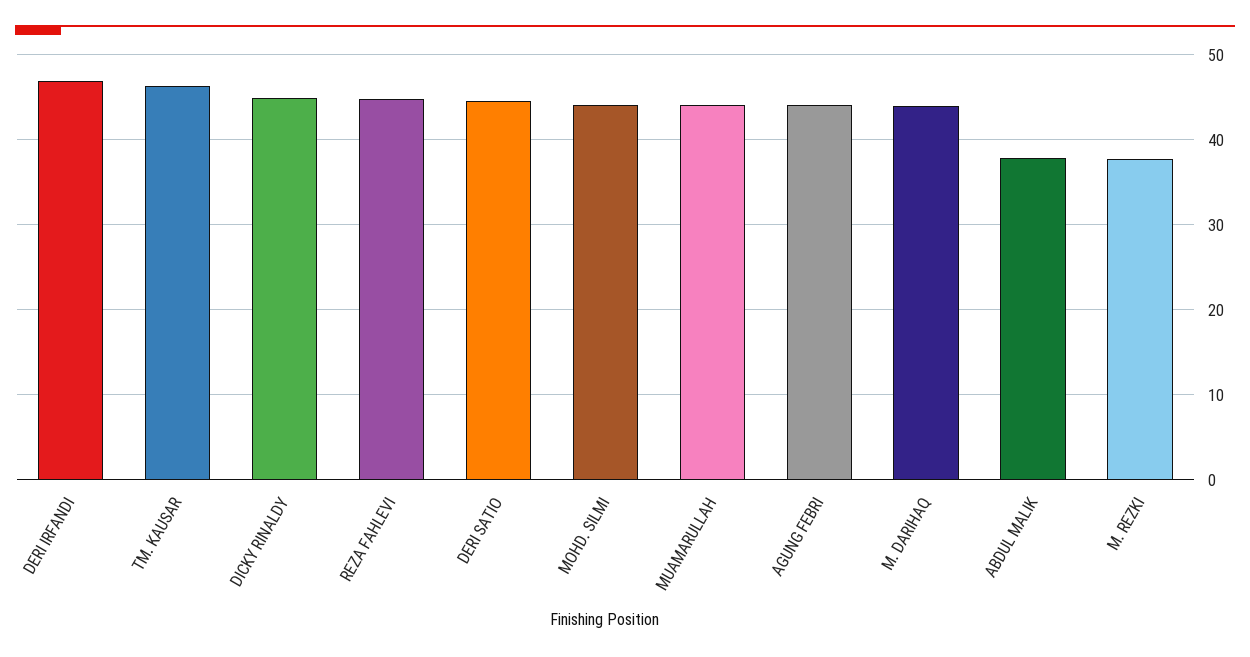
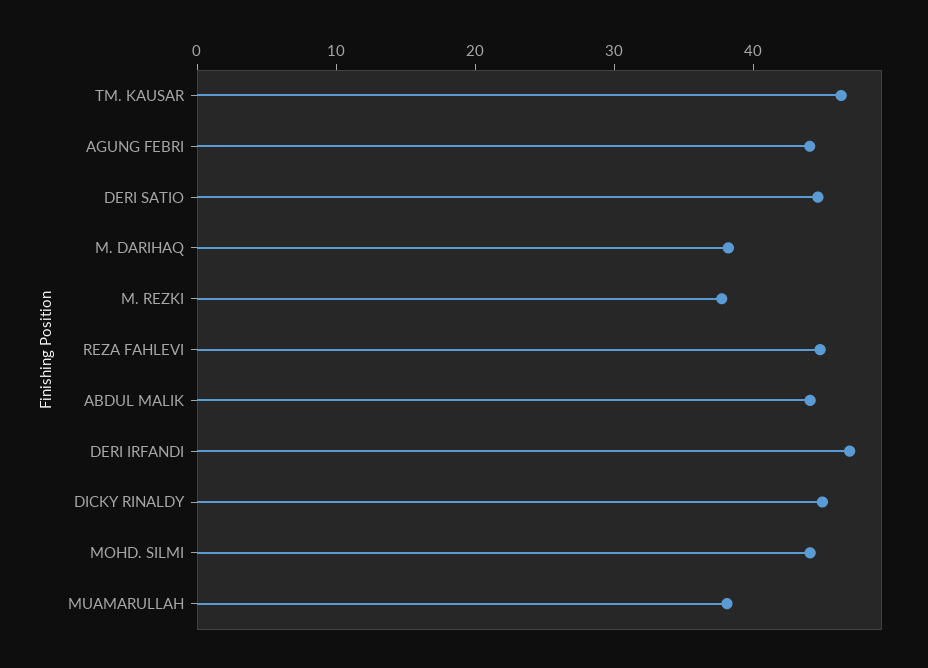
  {
    "DERI IRFANDI": 47,
    "TM. KAUSAR": 46,
    "DICKY RINALDY": 45,
    "REZA FAHLEVI": 45,
    "DERI SATIO": 45,
    "MOHD. SILMI": 44,
-   "MUAMARULLAH": 44,
+   "MUAMARULLAH": 38,
    "AGUNG FEBRI": 44,
-   "M. DARIHAQ": 44,
+   "M. DARIHAQ": 38,
-   "ABDUL MALIK": 38,
+   "ABDUL MALIK": 44,
    "M. REZKI": 38
  }

